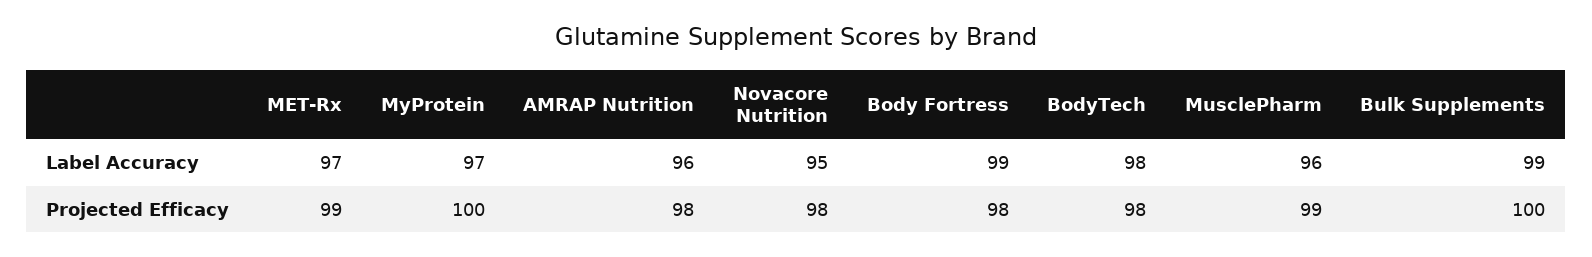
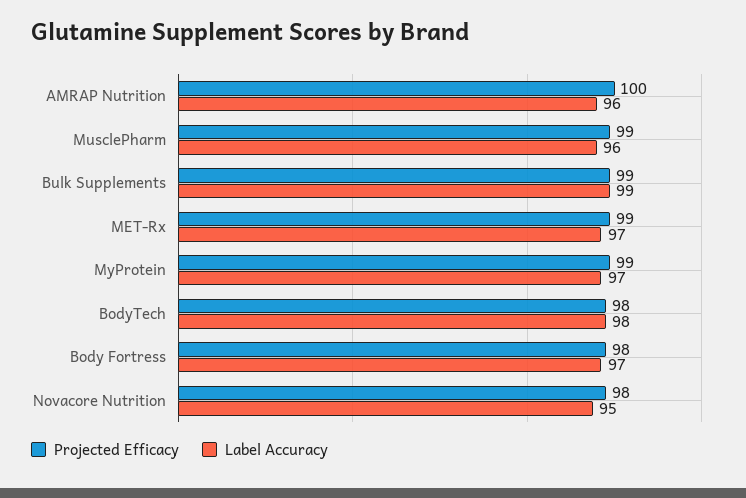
  {
    "Label Accuracy": {
      "MET-Rx": 97,
      "MyProtein": 97,
      "AMRAP Nutrition": 96,
      "Novacore Nutrition": 95,
-     "Body Fortress": 99,
+     "Body Fortress": 97,
      "BodyTech": 98,
      "MusclePharm": 96,
      "Bulk Supplements": 99
    },
    "Projected Efficacy": {
      "MET-Rx": 99,
-     "MyProtein": 100,
+     "MyProtein": 99,
-     "AMRAP Nutrition": 98,
+     "AMRAP Nutrition": 100,
      "Novacore Nutrition": 98,
      "Body Fortress": 98,
      "BodyTech": 98,
      "MusclePharm": 99,
-     "Bulk Supplements": 100
+     "Bulk Supplements": 99
    }
  }

